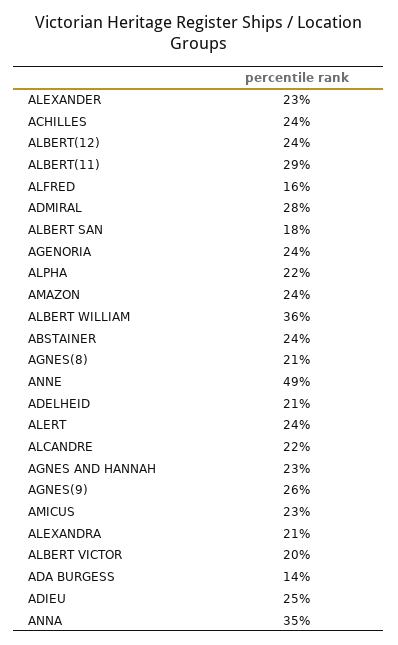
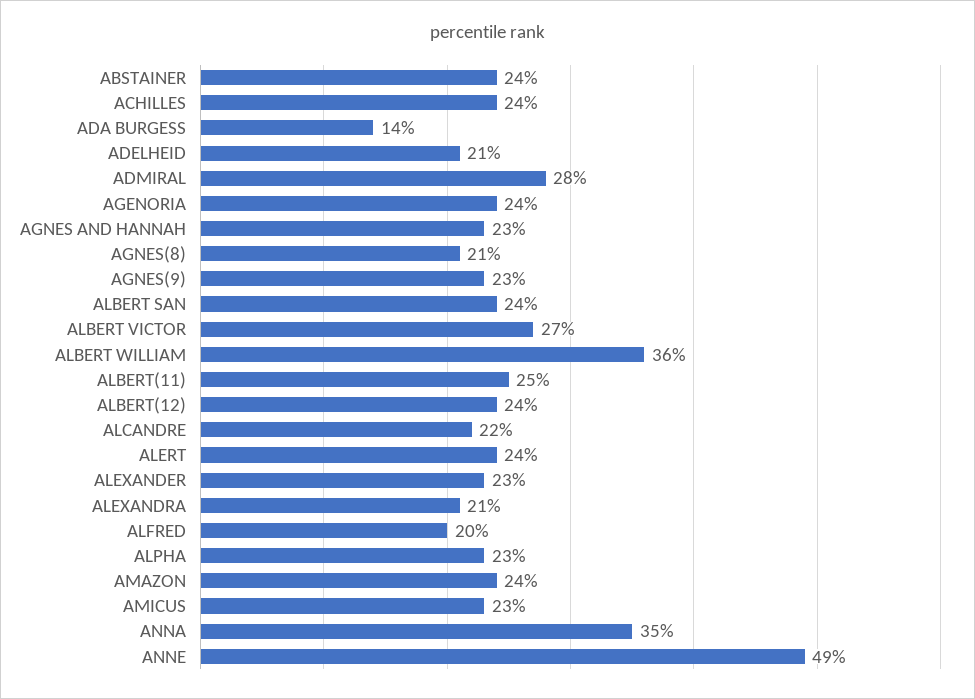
  {
    "ALEXANDER": 23,
    "ACHILLES": 24,
    "ALBERT(12)": 24,
-   "ALBERT(11)": 29,
+   "ALBERT(11)": 25,
-   "ALFRED": 16,
+   "ALFRED": 20,
    "ADMIRAL": 28,
-   "ALBERT SAN": 18,
+   "ALBERT SAN": 24,
    "AGENORIA": 24,
-   "ALPHA": 22,
+   "ALPHA": 23,
    "AMAZON": 24,
    "ALBERT WILLIAM": 36,
    "ABSTAINER": 24,
    "AGNES(8)": 21,
    "ANNE": 49,
    "ADELHEID": 21,
    "ALERT": 24,
    "ALCANDRE": 22,
    "AGNES AND HANNAH": 23,
-   "AGNES(9)": 26,
+   "AGNES(9)": 23,
    "AMICUS": 23,
    "ALEXANDRA": 21,
-   "ALBERT VICTOR": 20,
+   "ALBERT VICTOR": 27,
    "ADA BURGESS": 14,
-   "ADIEU": 25,
    "ANNA": 35
  }

